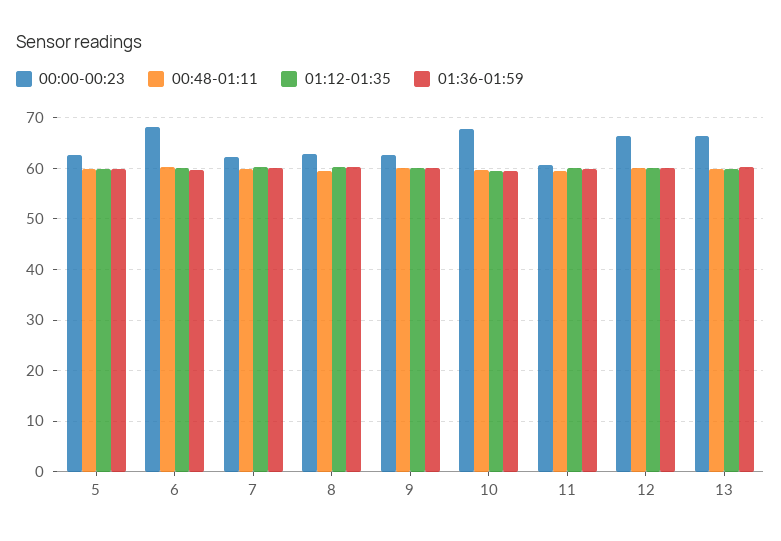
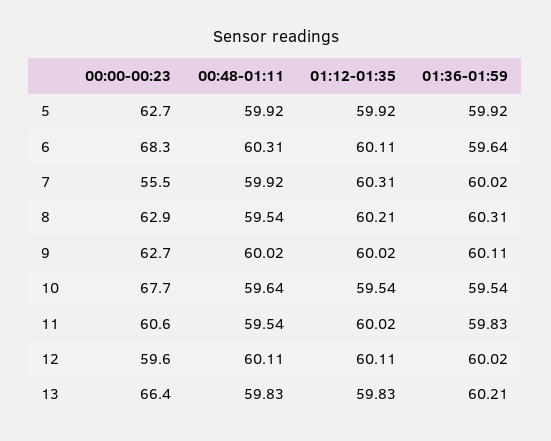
  {
    "00:00-00:23": {
      "5": 62.7,
      "6": 68.3,
-     "7": 62,
+     "7": 55.5,
      "8": 62.9,
      "9": 62.7,
      "10": 67.7,
      "11": 60.6,
-     "12": 66,
+     "12": 59.6,
      "13": 66.4
    },
    "00:48-01:11": {
      "5": 59.92,
      "6": 60.31,
      "7": 59.92,
      "8": 59.54,
      "9": 60.02,
      "10": 59.64,
      "11": 59.54,
      "12": 60.11,
      "13": 59.83
    },
    "01:12-01:35": {
      "5": 59.92,
      "6": 60.11,
      "7": 60.31,
      "8": 60.21,
      "9": 60.02,
      "10": 59.54,
      "11": 60.02,
      "12": 60.11,
      "13": 59.83
    },
    "01:36-01:59": {
      "5": 59.92,
      "6": 59.64,
      "7": 60.02,
      "8": 60.31,
      "9": 60.11,
      "10": 59.54,
      "11": 59.83,
      "12": 60.02,
      "13": 60.21
    }
  }

